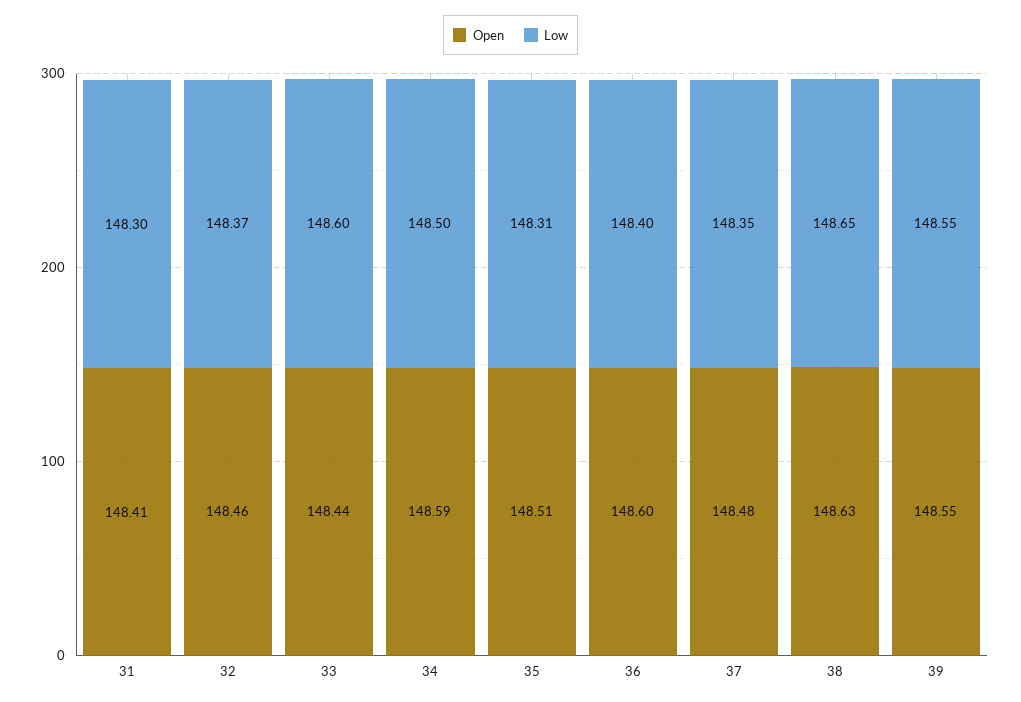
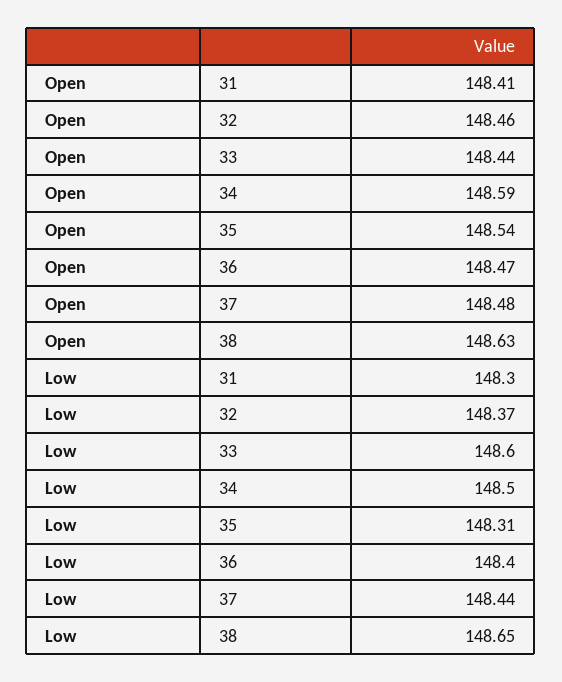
  {
    "Open": {
      "31": 148.41,
      "32": 148.46,
      "33": 148.44,
      "34": 148.59,
-     "35": 148.51,
+     "35": 148.54,
-     "36": 148.6,
+     "36": 148.47,
      "37": 148.48,
-     "38": 148.63,
+     "38": 148.63
-     "39": 148.55
    },
    "Low": {
      "31": 148.3,
      "32": 148.37,
      "33": 148.6,
      "34": 148.5,
      "35": 148.31,
      "36": 148.4,
-     "37": 148.35,
+     "37": 148.44,
-     "38": 148.65,
+     "38": 148.65
-     "39": 148.55
    }
  }

